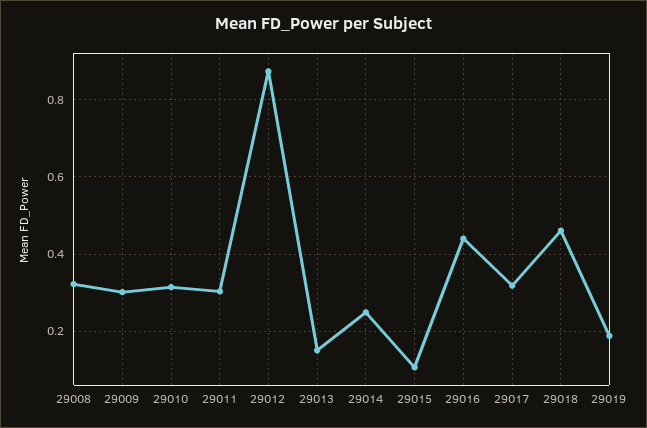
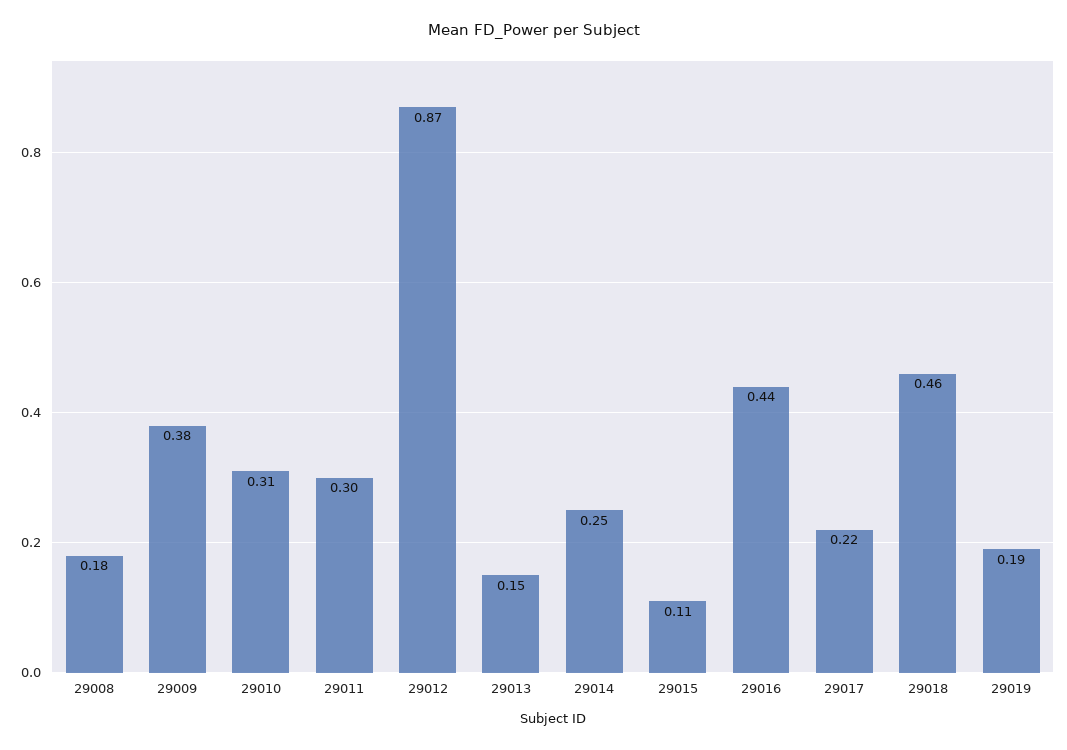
  {
-   "29008": 0.32,
+   "29008": 0.18,
-   "29009": 0.3,
+   "29009": 0.38,
    "29010": 0.31,
    "29011": 0.3,
    "29012": 0.87,
    "29013": 0.15,
    "29014": 0.25,
    "29015": 0.11,
    "29016": 0.44,
-   "29017": 0.32,
+   "29017": 0.22,
    "29018": 0.46,
    "29019": 0.19
  }

